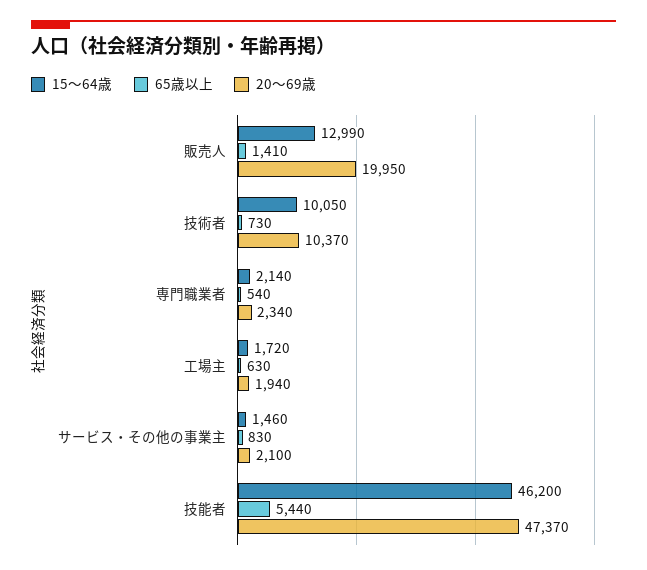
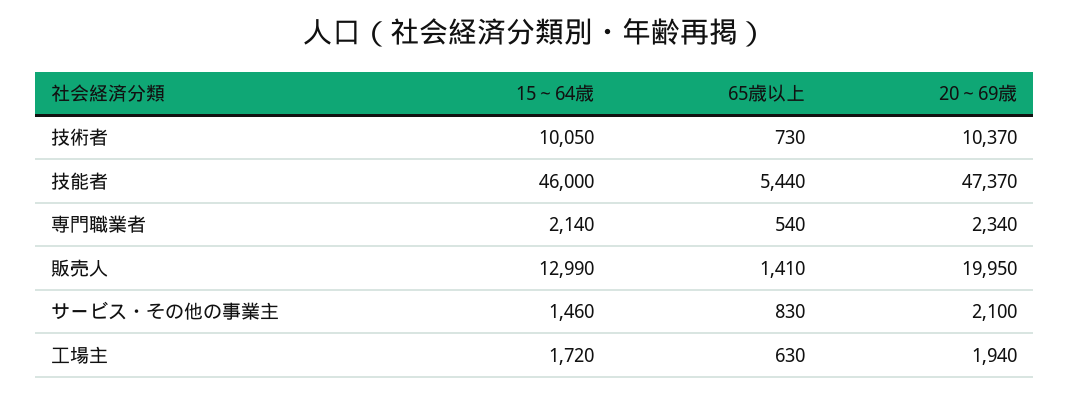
  {
    "15～64歳": {
      "販売人": 12990,
      "技術者": 10050,
      "専門職業者": 2140,
      "工場主": 1720,
      "サービス・その他の事業主": 1460,
-     "技能者": 46200
+     "技能者": 46000
    },
    "65歳以上": {
      "販売人": 1410,
      "技術者": 730,
      "専門職業者": 540,
      "工場主": 630,
      "サービス・その他の事業主": 830,
      "技能者": 5440
    },
    "20～69歳": {
      "販売人": 19950,
      "技術者": 10370,
      "専門職業者": 2340,
      "工場主": 1940,
      "サービス・その他の事業主": 2100,
      "技能者": 47370
    }
  }

